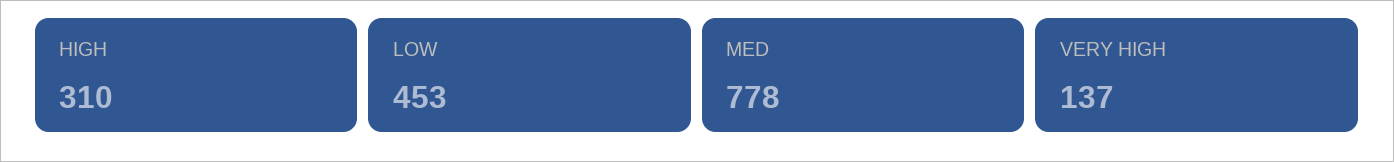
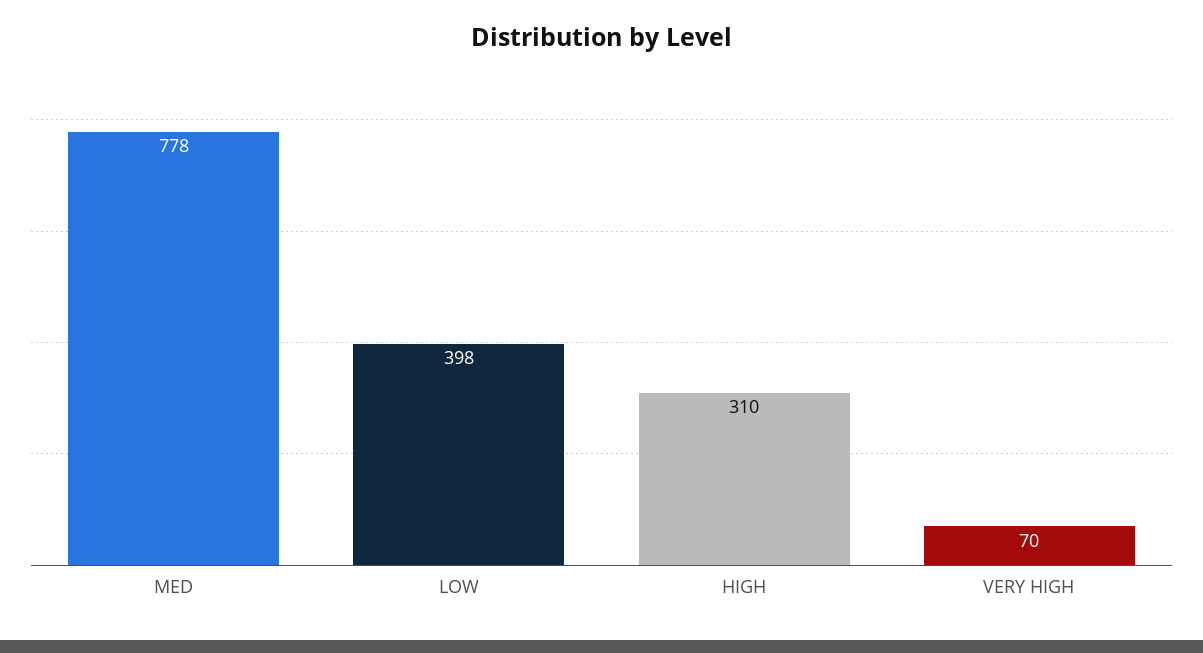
  {
    "HIGH": 310,
-   "LOW": 453,
+   "LOW": 398,
    "MED": 778,
-   "VERY HIGH": 137
+   "VERY HIGH": 70
  }

